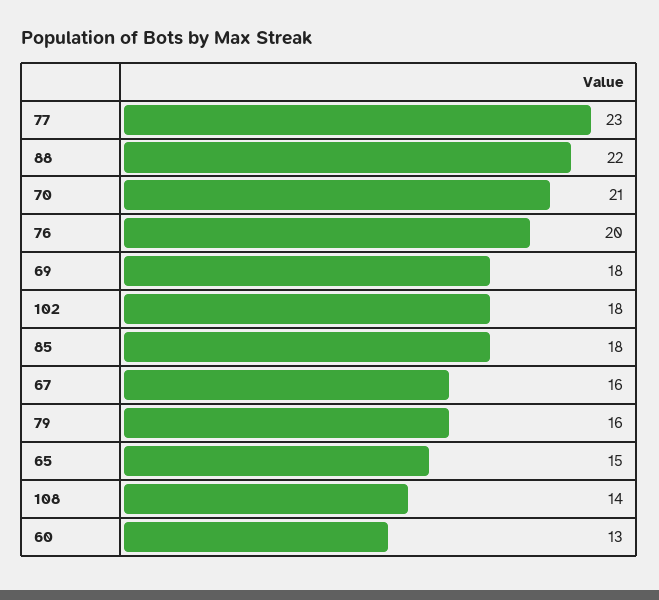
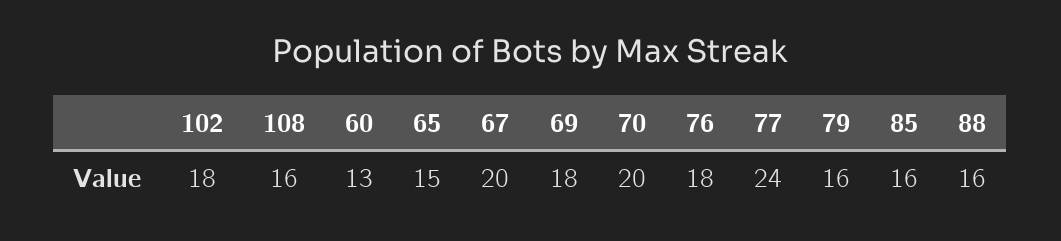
  {
-   "77": 23,
+   "77": 24,
-   "88": 22,
+   "88": 16,
-   "70": 21,
+   "70": 20,
-   "76": 20,
+   "76": 18,
    "69": 18,
    "102": 18,
-   "85": 18,
+   "85": 16,
-   "67": 16,
+   "67": 20,
    "79": 16,
    "65": 15,
-   "108": 14,
+   "108": 16,
    "60": 13
  }

